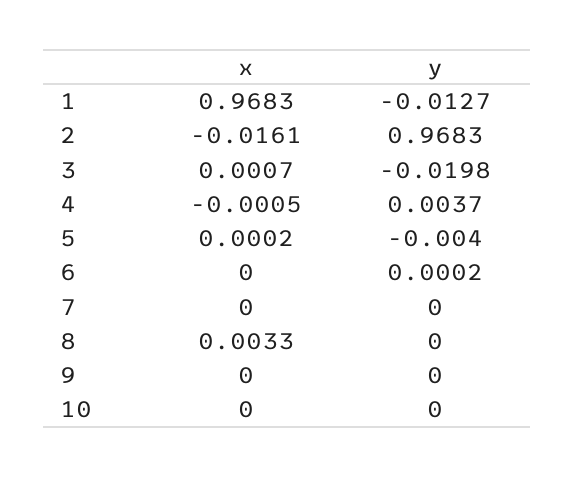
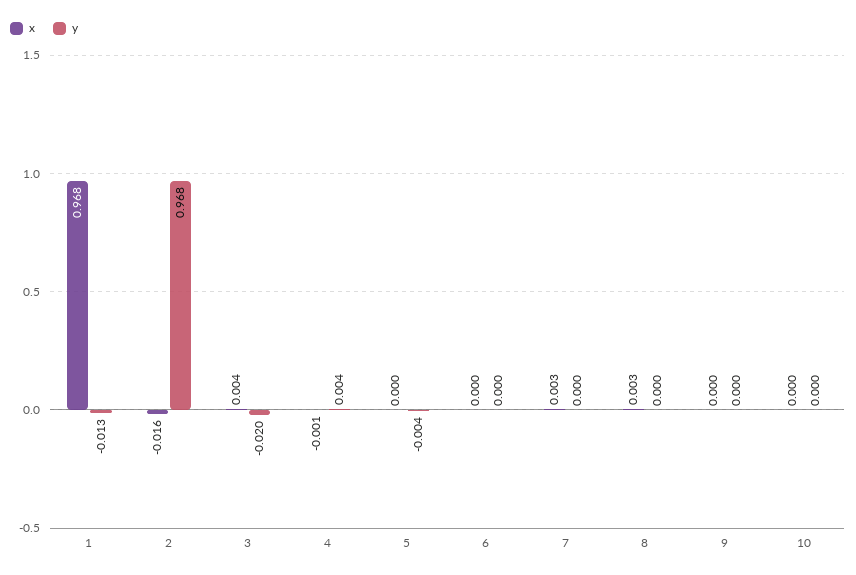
  {
    "x": {
      "1": 0.9683,
      "2": -0.0161,
-     "3": 0.0007,
+     "3": 0.004,
      "4": -0.0005,
      "5": 0.0002,
      "6": 0,
-     "7": 0,
+     "7": 0.003,
      "8": 0.0033,
      "9": 0,
      "10": 0
    },
    "y": {
      "1": -0.0127,
      "2": 0.9683,
      "3": -0.0198,
      "4": 0.0037,
      "5": -0.004,
      "6": 0.0002,
      "7": 0,
      "8": 0,
      "9": 0,
      "10": 0
    }
  }

